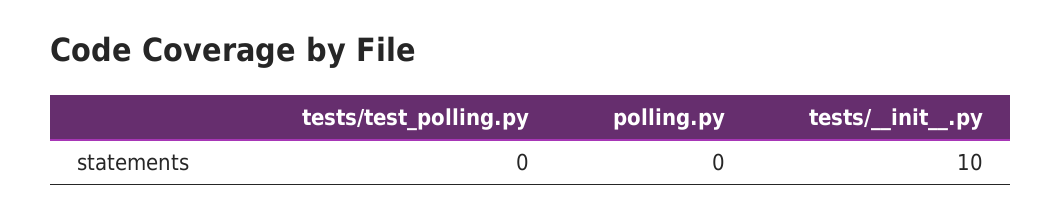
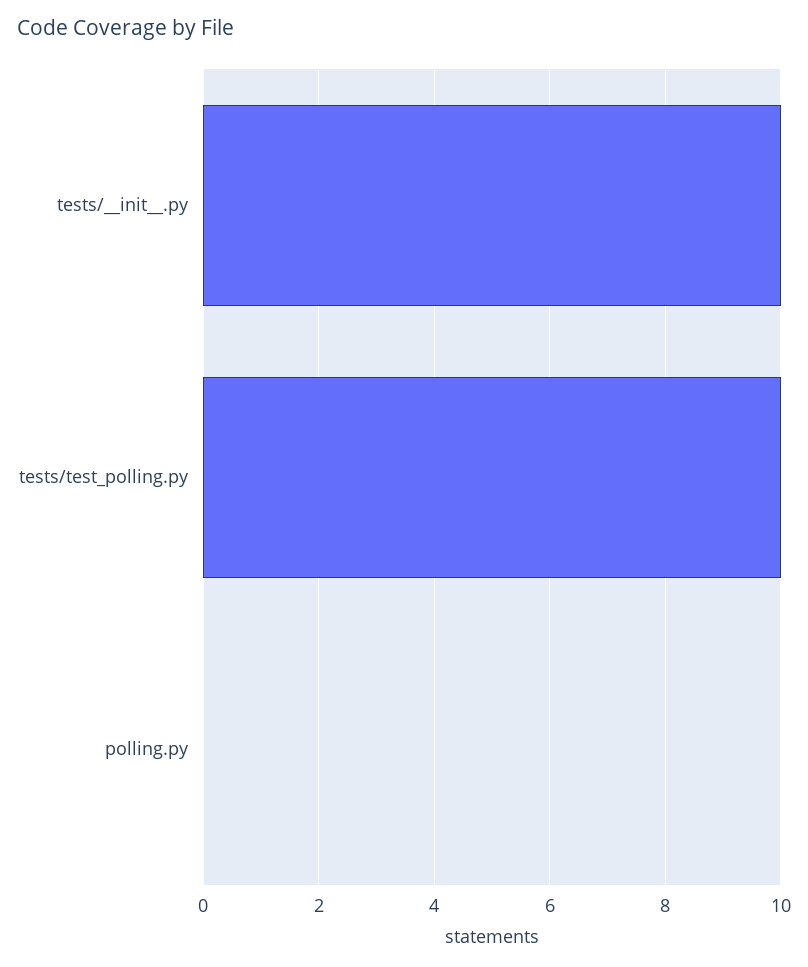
  {
-   "tests/test_polling.py": 0,
+   "tests/test_polling.py": 10,
    "polling.py": 0,
    "tests/__init__.py": 10
  }

